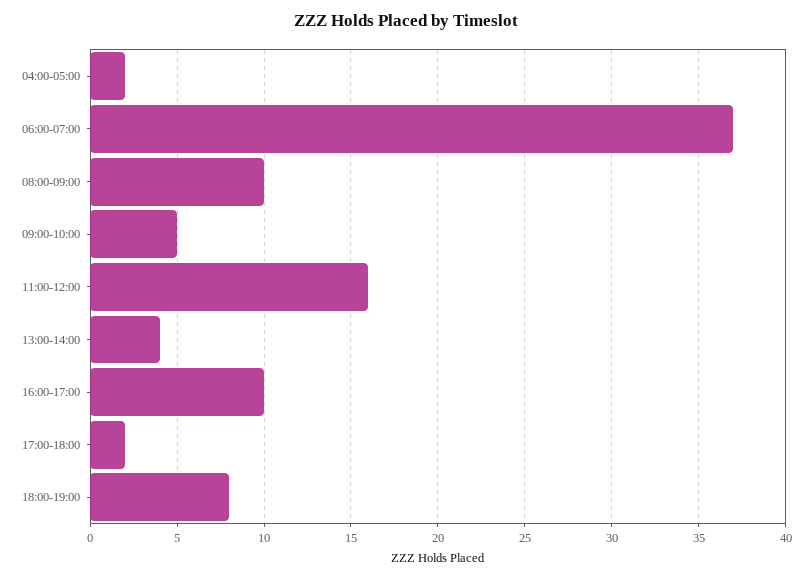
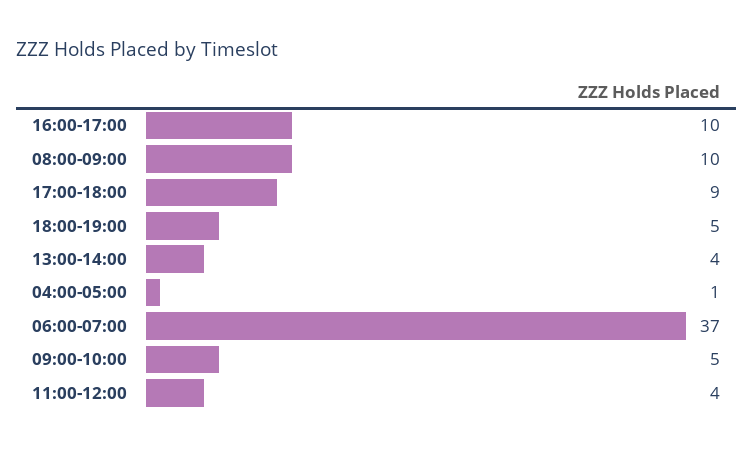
  {
-   "04:00-05:00": 2,
+   "04:00-05:00": 1,
    "06:00-07:00": 37,
    "08:00-09:00": 10,
    "09:00-10:00": 5,
-   "11:00-12:00": 16,
+   "11:00-12:00": 4,
    "13:00-14:00": 4,
    "16:00-17:00": 10,
-   "17:00-18:00": 2,
+   "17:00-18:00": 9,
-   "18:00-19:00": 8
+   "18:00-19:00": 5
  }

